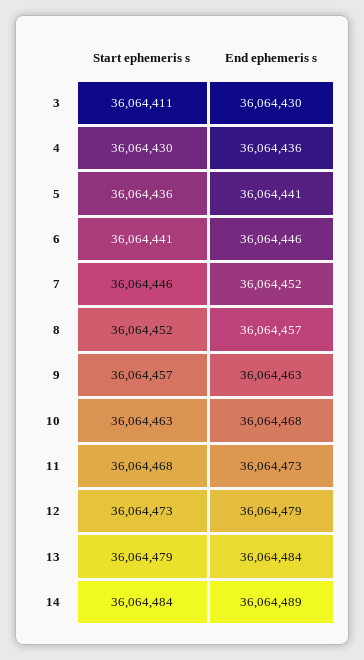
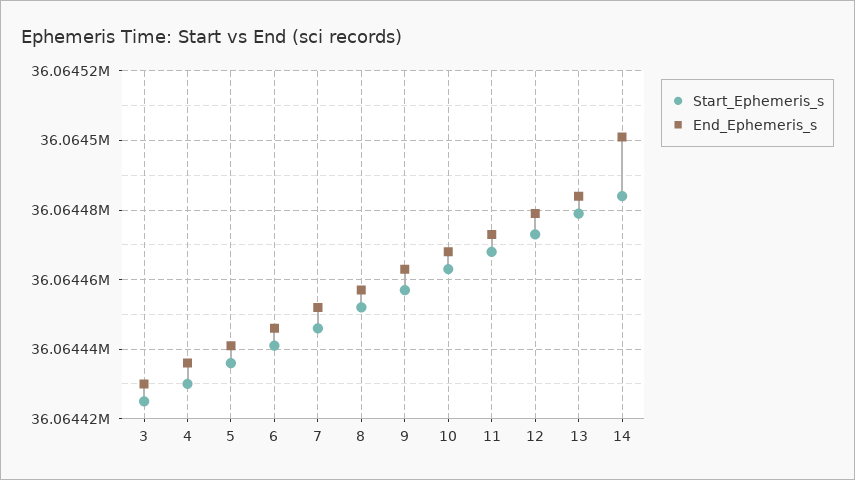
  {
    "Start ephemeris s": {
-     "3": 36064411,
+     "3": 36064425,
      "4": 36064430,
      "5": 36064436,
      "6": 36064441,
      "7": 36064446,
      "8": 36064452,
      "9": 36064457,
      "10": 36064463,
      "11": 36064468,
      "12": 36064473,
      "13": 36064479,
      "14": 36064484
    },
    "End ephemeris s": {
      "3": 36064430,
      "4": 36064436,
      "5": 36064441,
      "6": 36064446,
      "7": 36064452,
      "8": 36064457,
      "9": 36064463,
      "10": 36064468,
      "11": 36064473,
      "12": 36064479,
      "13": 36064484,
-     "14": 36064489
+     "14": 36064500
    }
  }

